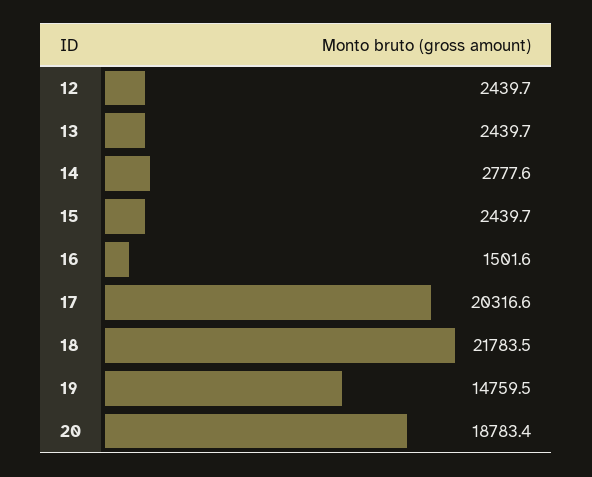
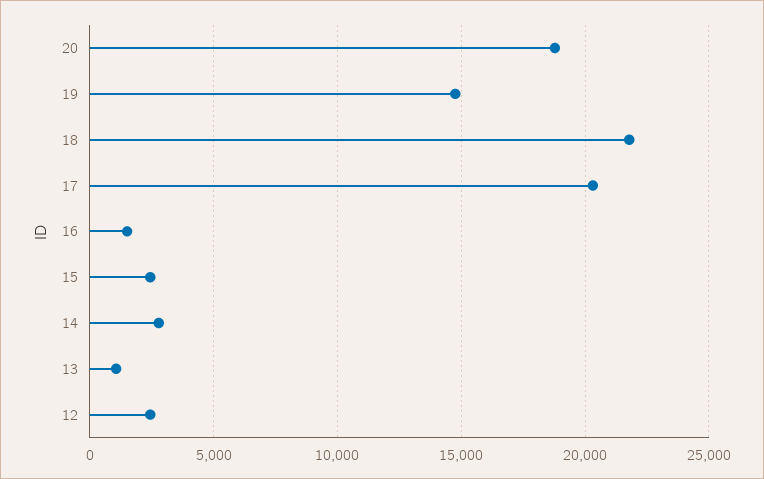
  {
    "12": 2439.7,
-   "13": 2439.7,
+   "13": 1000,
    "14": 2777.6,
    "15": 2439.7,
    "16": 1501.6,
    "17": 20316.6,
    "18": 21783.5,
    "19": 14759.5,
    "20": 18783.4
  }

